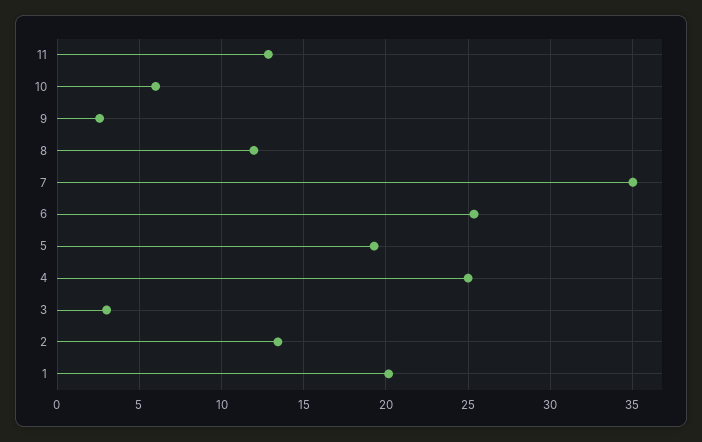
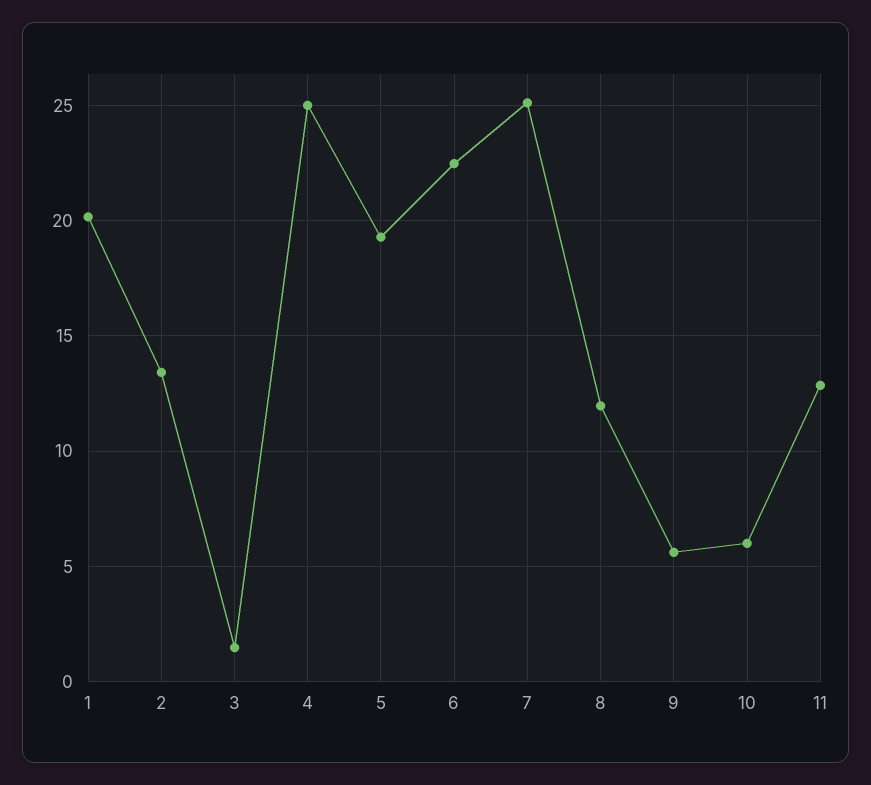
  {
    "11": 13,
    "10": 6,
-   "9": 2.5,
+   "9": 5.5,
    "8": 12,
-   "7": 35,
+   "7": 25,
-   "6": 25.5,
+   "6": 22.5,
    "5": 19.5,
    "4": 25,
-   "3": 3,
+   "3": 1.5,
    "2": 13.5,
    "1": 20
  }

